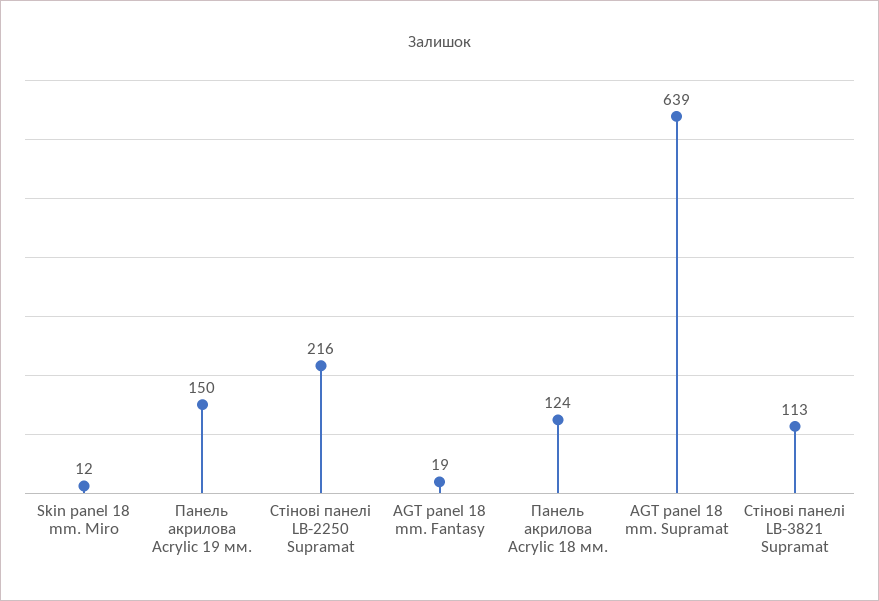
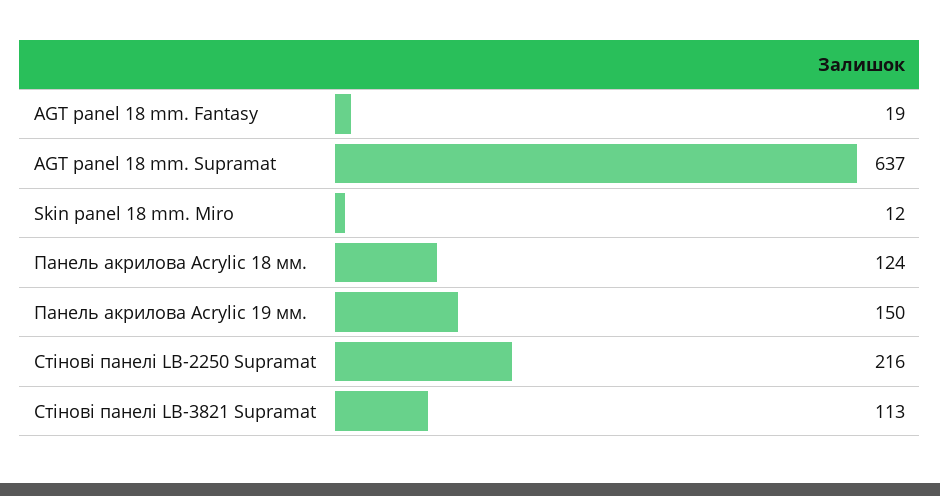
  {
    "Skin panel 18 mm. Miro": 12,
    "Панель акрилова Acrylic 19 мм.": 150,
    "Стінові панелі LB-2250 Supramat": 216,
    "AGT panel 18 mm. Fantasy": 19,
    "Панель акрилова Acrylic 18 мм.": 124,
-   "AGT panel 18 mm. Supramat": 639,
+   "AGT panel 18 mm. Supramat": 637,
    "Стінові панелі LB-3821 Supramat": 113
  }

